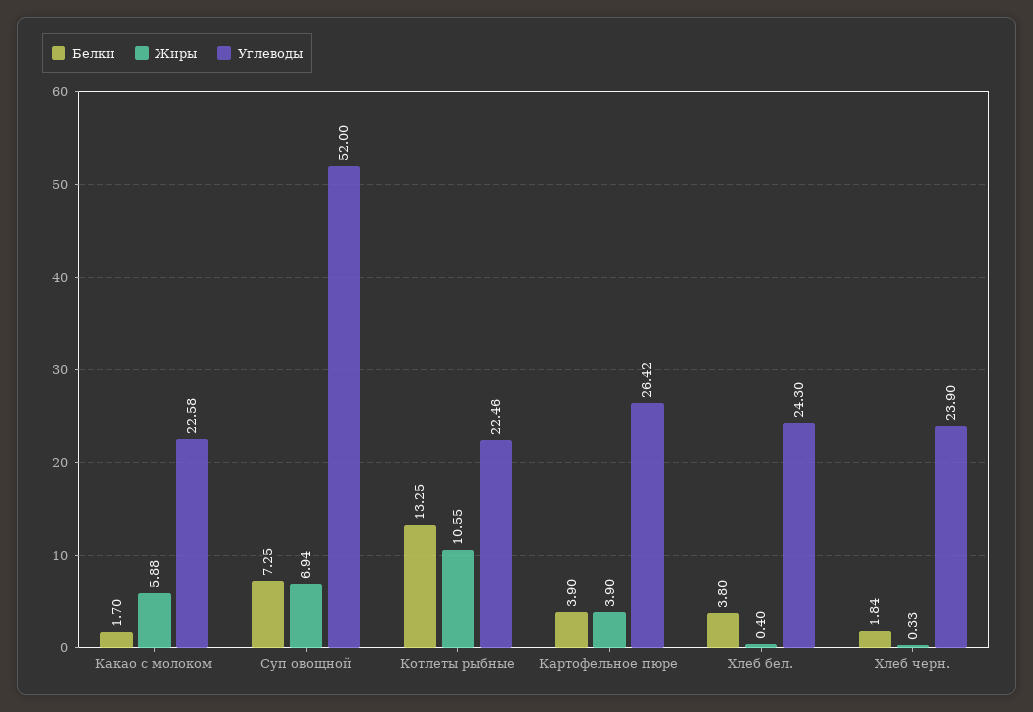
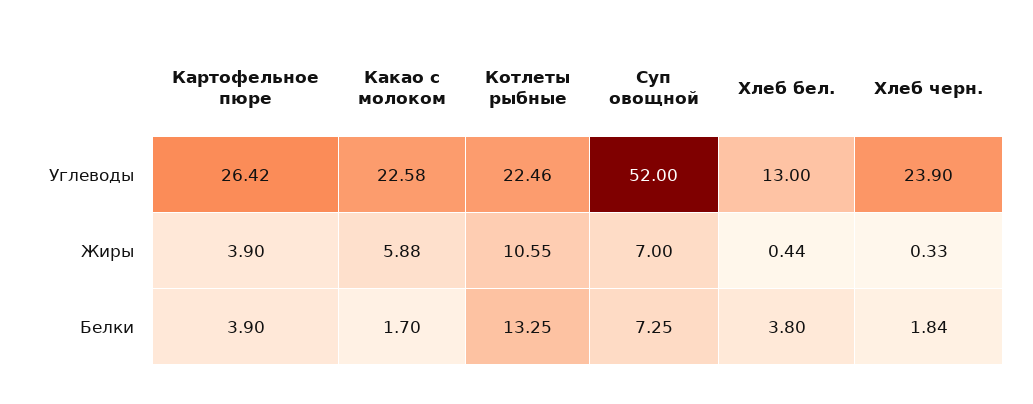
  {
    "Белки": {
      "Какао с молоком": 1.7,
      "Суп овощной": 7.25,
      "Котлеты рыбные": 13.25,
      "Картофельное пюре": 3.9,
      "Хлеб бел.": 3.8,
      "Хлеб черн.": 1.84
    },
    "Жиры": {
      "Какао с молоком": 5.88,
-     "Суп овощной": 6.94,
+     "Суп овощной": 7,
      "Котлеты рыбные": 10.55,
      "Картофельное пюре": 3.9,
-     "Хлеб бел.": 0.4,
+     "Хлеб бел.": 0.44,
      "Хлеб черн.": 0.33
    },
    "Углеводы": {
      "Какао с молоком": 22.58,
      "Суп овощной": 52,
      "Котлеты рыбные": 22.46,
      "Картофельное пюре": 26.42,
-     "Хлеб бел.": 24.3,
+     "Хлеб бел.": 13,
      "Хлеб черн.": 23.9
    }
  }

